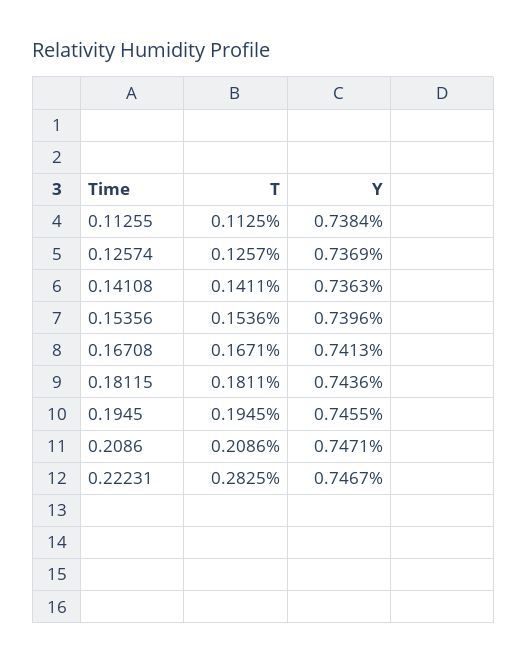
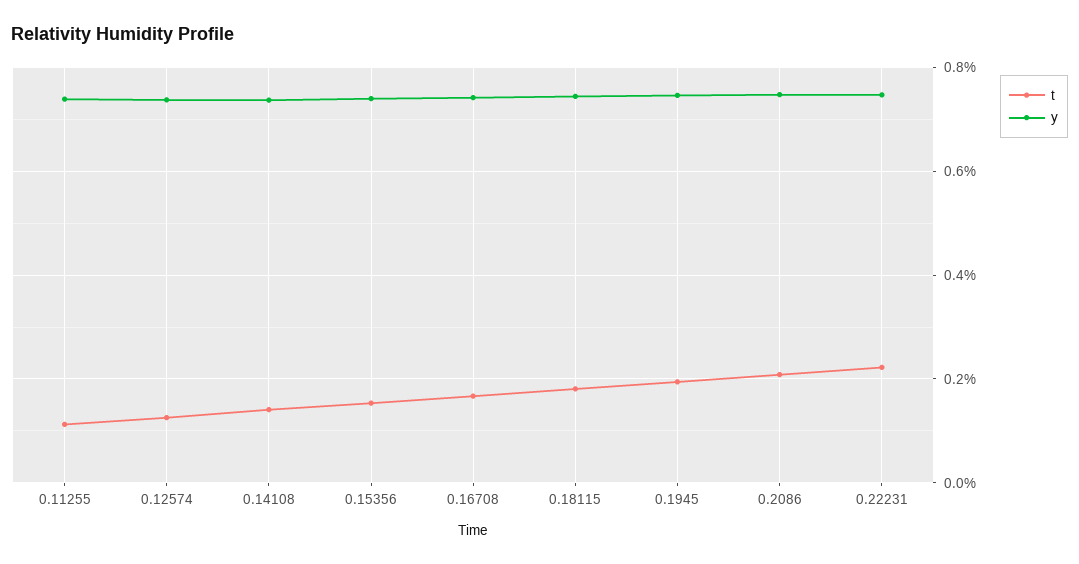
  {
    "T": {
      "0.11255": 0.1125,
      "0.12574": 0.1257,
      "0.14108": 0.1411,
      "0.15356": 0.1536,
      "0.16708": 0.1671,
      "0.18115": 0.1811,
      "0.1945": 0.1945,
      "0.2086": 0.2086,
-     "0.22231": 0.2825
+     "0.22231": 0.22
    },
    "Y": {
      "0.11255": 0.7384,
      "0.12574": 0.7369,
      "0.14108": 0.7363,
      "0.15356": 0.7396,
      "0.16708": 0.7413,
      "0.18115": 0.7436,
      "0.1945": 0.7455,
      "0.2086": 0.7471,
      "0.22231": 0.7467
    }
  }

